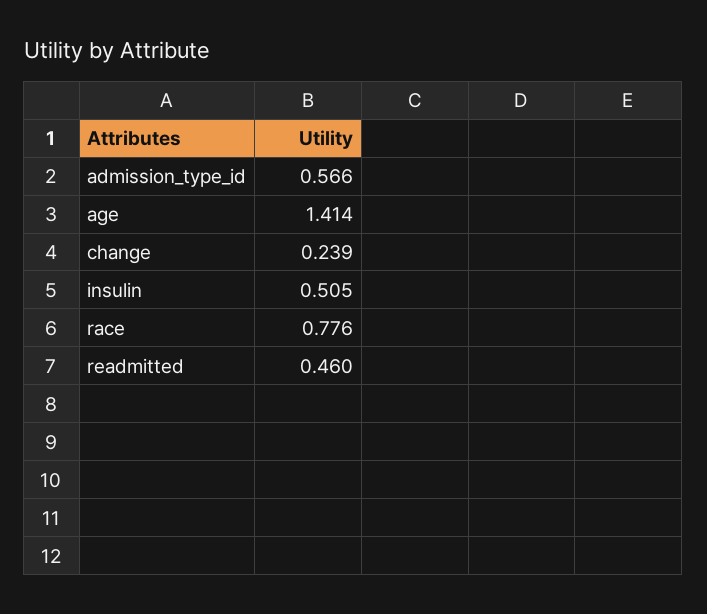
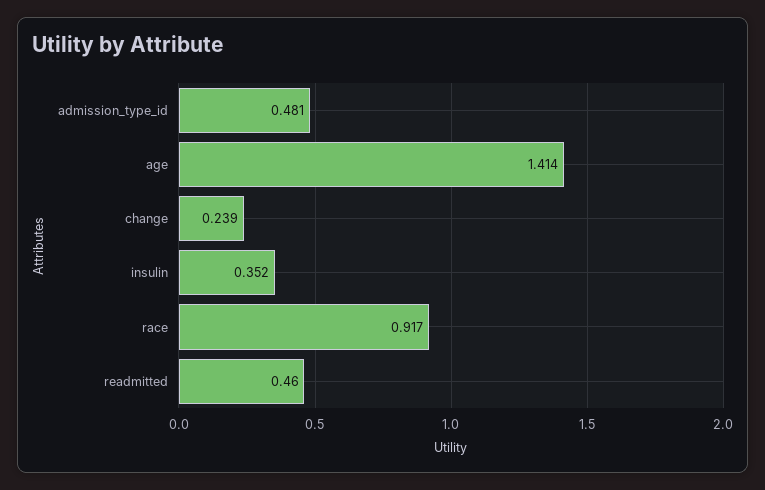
  {
-   "admission_type_id": 0.566,
+   "admission_type_id": 0.481,
    "age": 1.414,
    "change": 0.239,
-   "insulin": 0.505,
+   "insulin": 0.352,
-   "race": 0.776,
+   "race": 0.917,
    "readmitted": 0.46
  }

